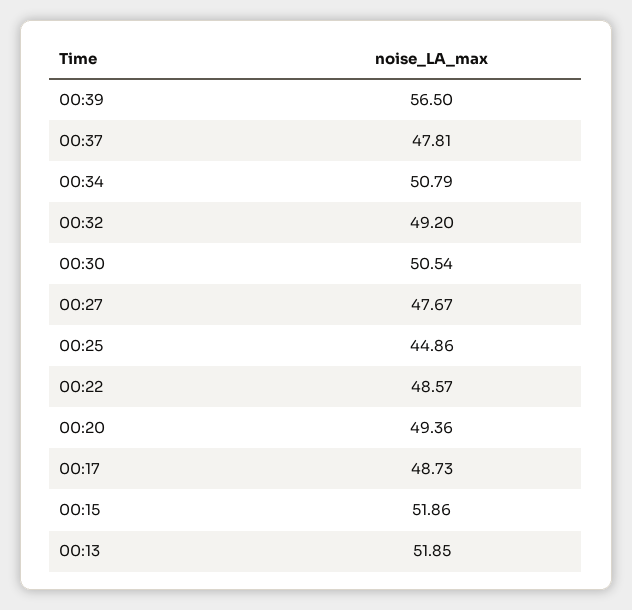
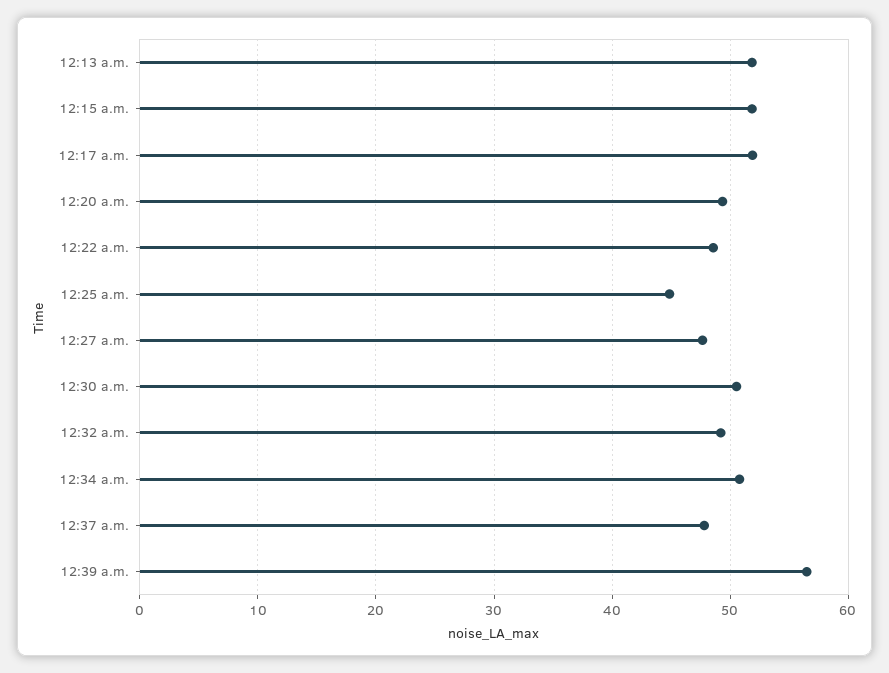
  {
    "00:39": 56.5,
    "00:37": 47.81,
    "00:34": 50.79,
    "00:32": 49.2,
    "00:30": 50.54,
    "00:27": 47.67,
    "00:25": 44.86,
    "00:22": 48.57,
    "00:20": 49.36,
-   "00:17": 48.73,
+   "00:17": 52,
    "00:15": 51.86,
    "00:13": 51.85
  }

